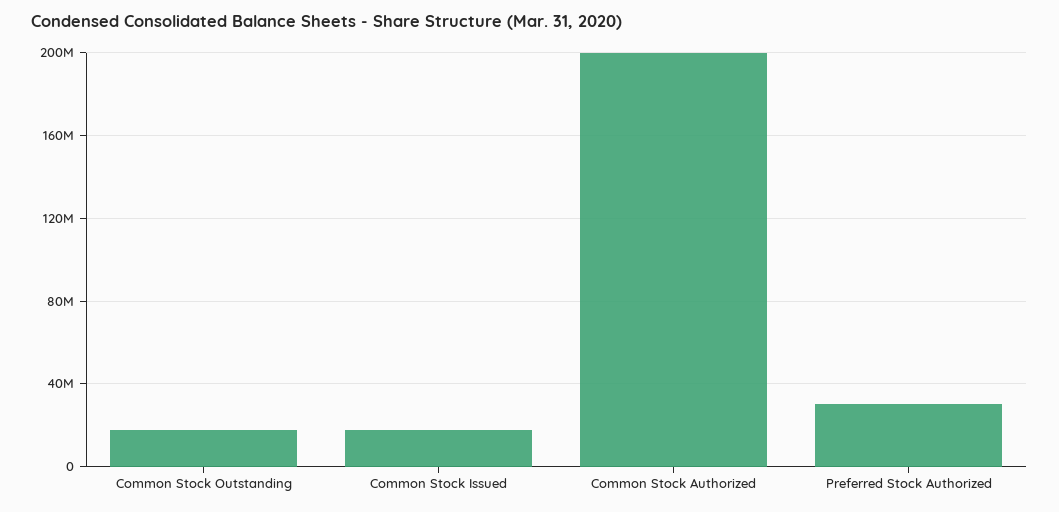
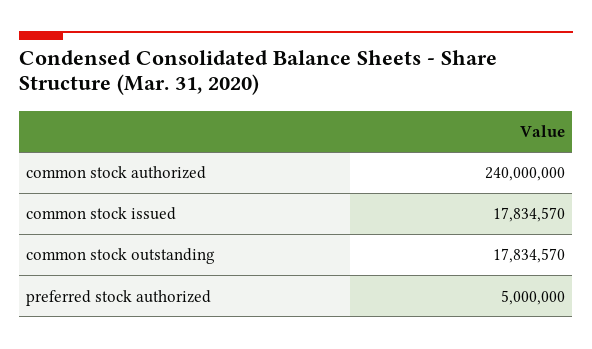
  {
    "Common Stock Outstanding": 17834570,
    "Common Stock Issued": 17834570,
-   "Common Stock Authorized": 200000000,
+   "Common Stock Authorized": 240000000,
-   "Preferred Stock Authorized": 30000000
+   "Preferred Stock Authorized": 5000000
  }

